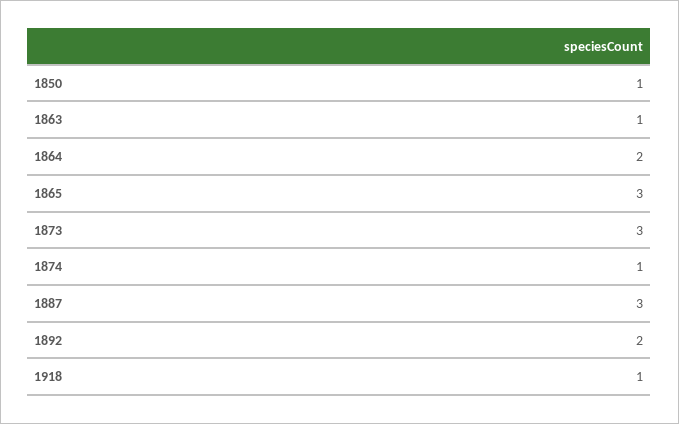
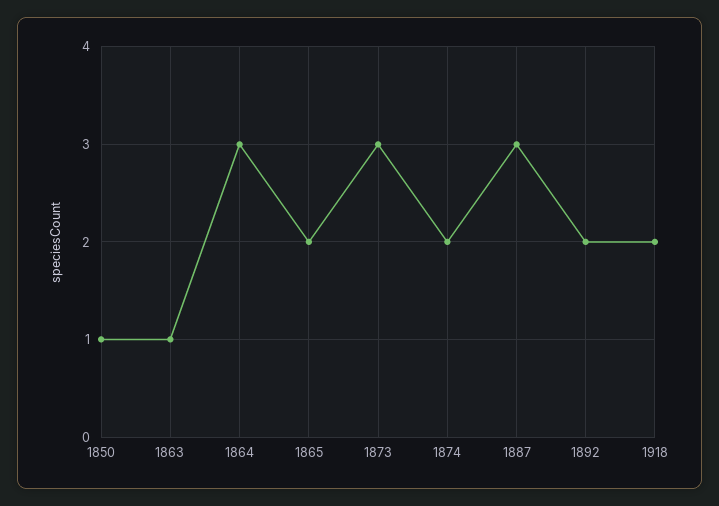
  {
    "1850": 1,
    "1863": 1,
-   "1864": 2,
+   "1864": 3,
-   "1865": 3,
+   "1865": 2,
    "1873": 3,
-   "1874": 1,
+   "1874": 2,
    "1887": 3,
    "1892": 2,
-   "1918": 1
+   "1918": 2
  }

